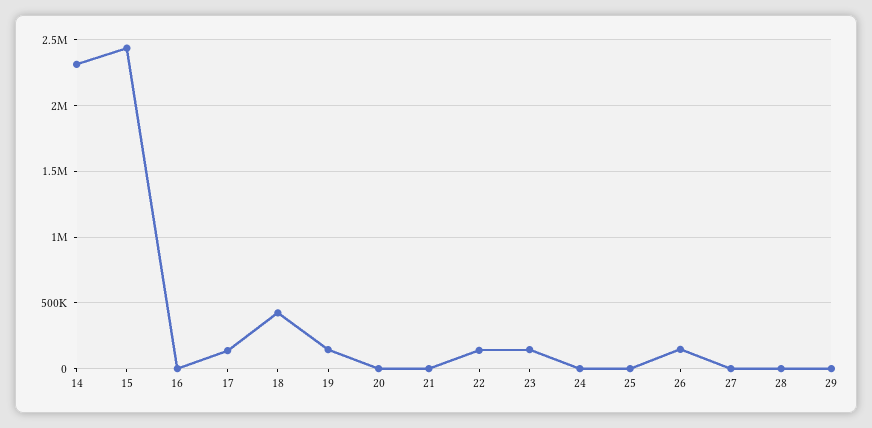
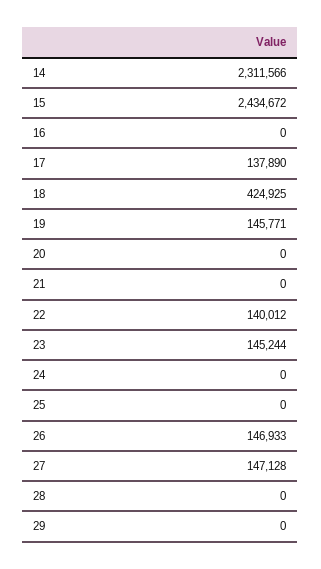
  {
    "14": 2311566,
    "15": 2434672,
    "16": 0,
    "17": 137890,
    "18": 424925,
    "19": 145771,
    "20": 0,
    "21": 0,
    "22": 140012,
    "23": 145244,
    "24": 0,
    "25": 0,
    "26": 146933,
-   "27": 0,
+   "27": 147128,
    "28": 0,
    "29": 0
  }

